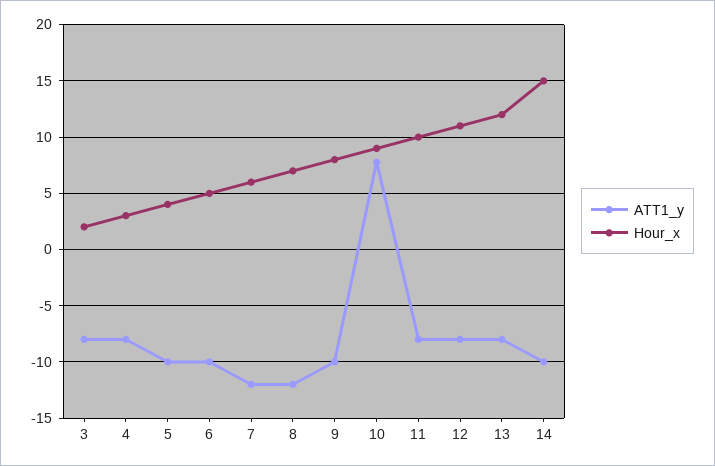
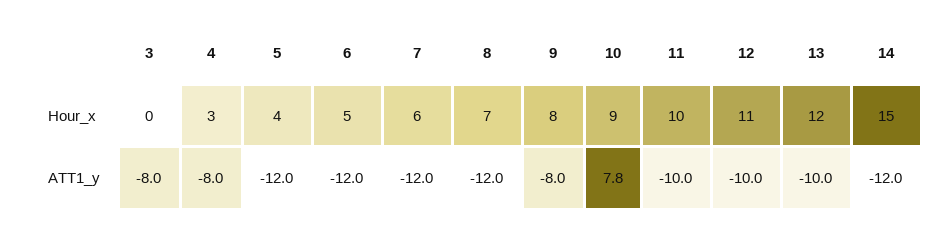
  {
    "ATT1_y": {
      "3": -8,
      "4": -8,
-     "5": -10,
+     "5": -12,
-     "6": -10,
+     "6": -12,
      "7": -12,
      "8": -12,
-     "9": -10,
+     "9": -8,
      "10": 7.8,
-     "11": -8,
+     "11": -10,
-     "12": -8,
+     "12": -10,
-     "13": -8,
+     "13": -10,
-     "14": -10
+     "14": -12
    },
    "Hour_x": {
-     "3": 2,
+     "3": 0,
      "4": 3,
      "5": 4,
      "6": 5,
      "7": 6,
      "8": 7,
      "9": 8,
      "10": 9,
      "11": 10,
      "12": 11,
      "13": 12,
      "14": 15
    }
  }

